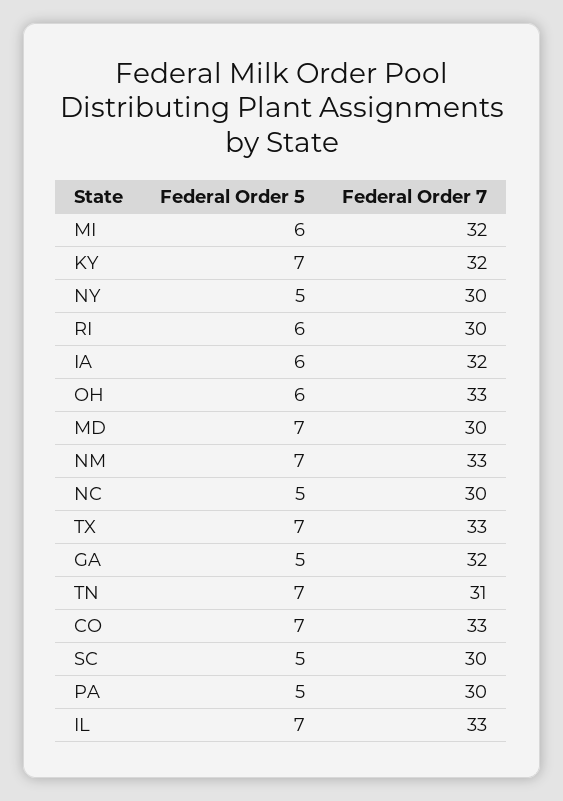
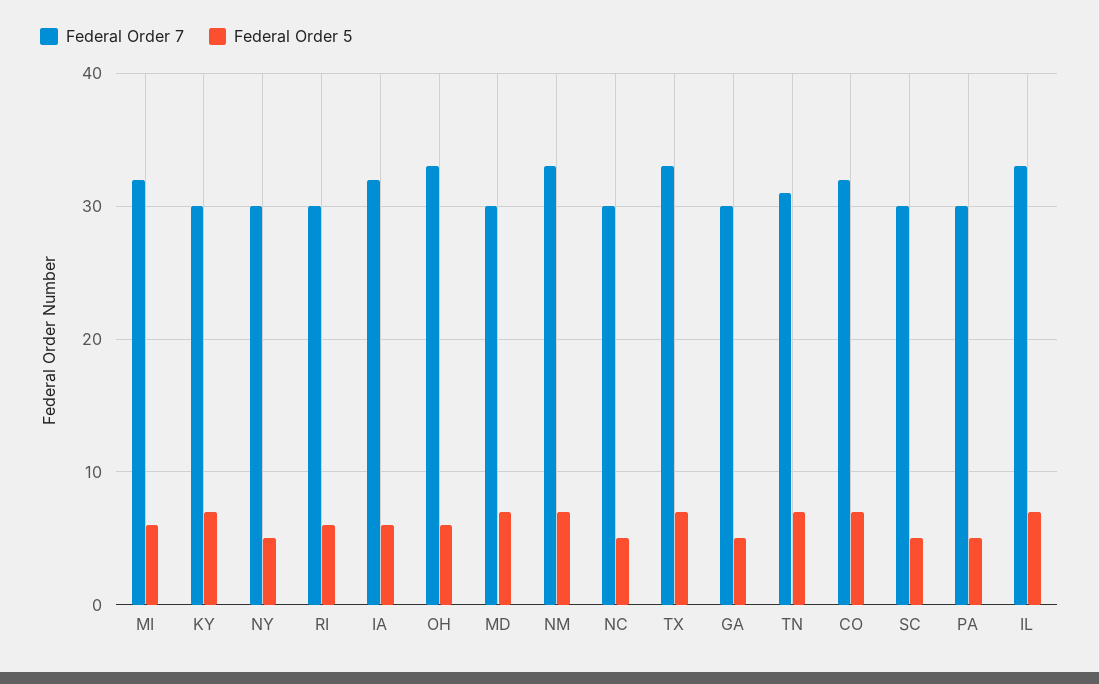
  {
    "Federal Order 5": {
      "MI": 6,
      "KY": 7,
      "NY": 5,
      "RI": 6,
      "IA": 6,
      "OH": 6,
      "MD": 7,
      "NM": 7,
      "NC": 5,
      "TX": 7,
      "GA": 5,
      "TN": 7,
      "CO": 7,
      "SC": 5,
      "PA": 5,
      "IL": 7
    },
    "Federal Order 7": {
      "MI": 32,
-     "KY": 32,
+     "KY": 30,
      "NY": 30,
      "RI": 30,
      "IA": 32,
      "OH": 33,
      "MD": 30,
      "NM": 33,
      "NC": 30,
      "TX": 33,
-     "GA": 32,
+     "GA": 30,
      "TN": 31,
-     "CO": 33,
+     "CO": 32,
      "SC": 30,
      "PA": 30,
      "IL": 33
    }
  }

